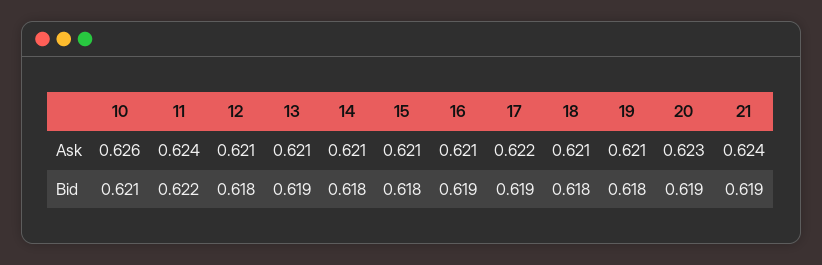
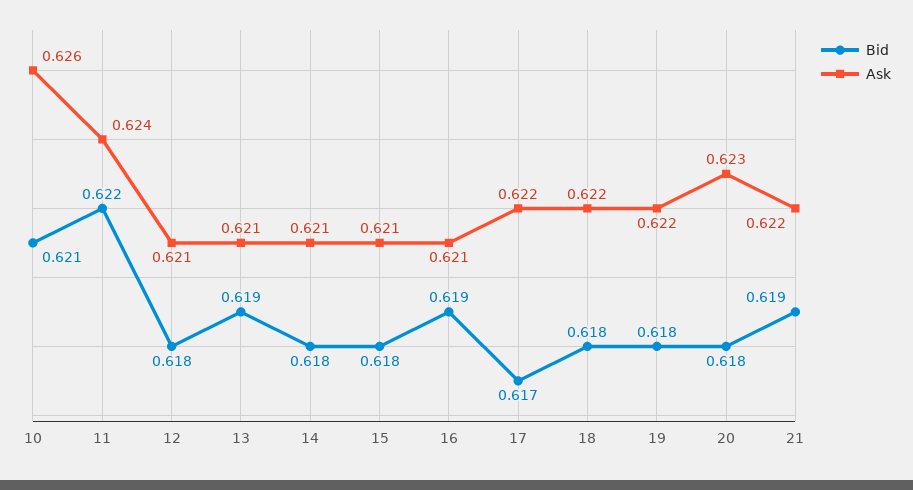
  {
    "Ask": {
      "10": 0.626,
      "11": 0.624,
      "12": 0.621,
      "13": 0.621,
      "14": 0.621,
      "15": 0.621,
      "16": 0.621,
      "17": 0.622,
-     "18": 0.621,
+     "18": 0.622,
-     "19": 0.621,
+     "19": 0.622,
      "20": 0.623,
-     "21": 0.624
+     "21": 0.622
    },
    "Bid": {
      "10": 0.621,
      "11": 0.622,
      "12": 0.618,
      "13": 0.619,
      "14": 0.618,
      "15": 0.618,
      "16": 0.619,
-     "17": 0.619,
+     "17": 0.617,
      "18": 0.618,
      "19": 0.618,
-     "20": 0.619,
+     "20": 0.618,
      "21": 0.619
    }
  }

